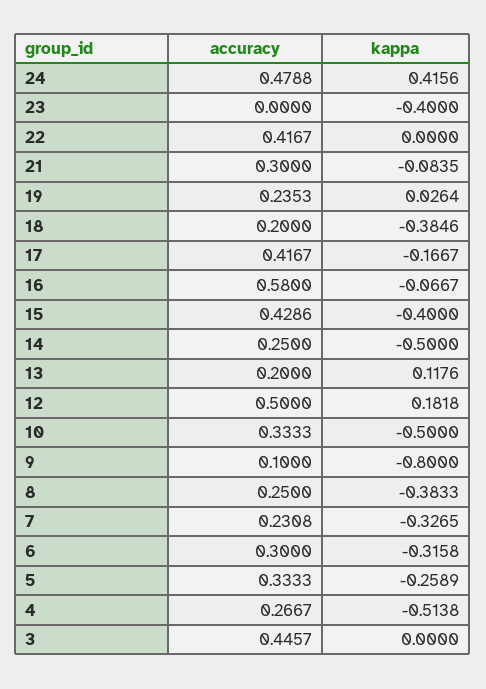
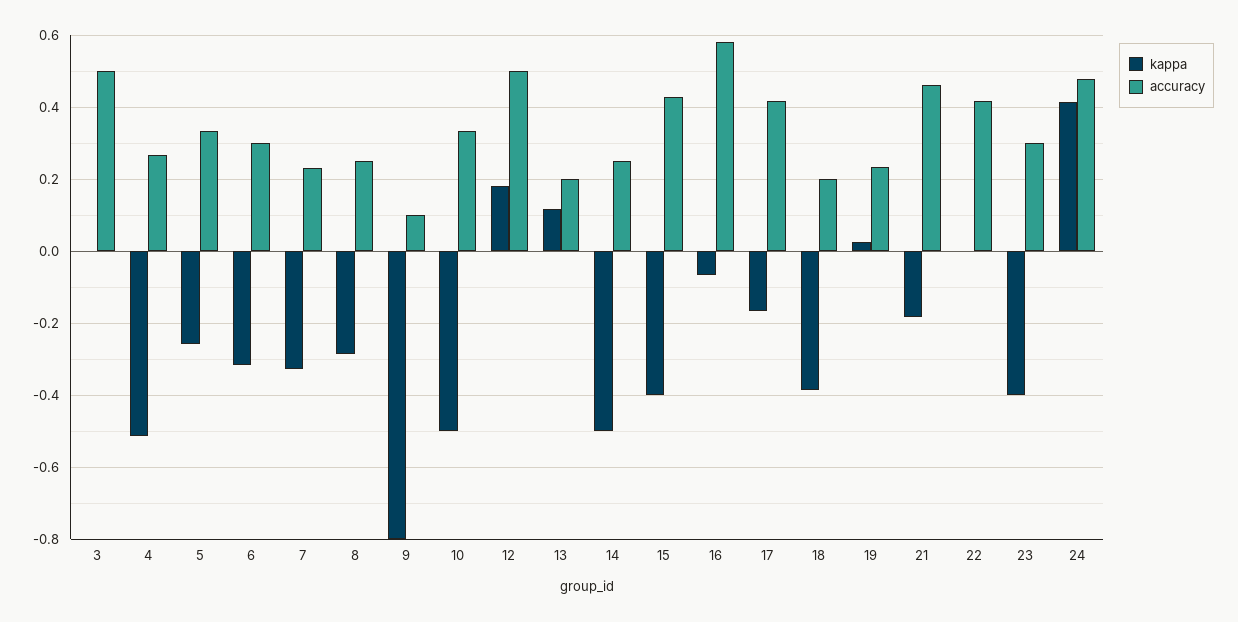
  {
    "accuracy": {
      "24": 0.4788,
-     "23": 0,
+     "23": 0.3,
      "22": 0.4167,
-     "21": 0.3,
+     "21": 0.46,
      "19": 0.2353,
      "18": 0.2,
      "17": 0.4167,
      "16": 0.58,
      "15": 0.4286,
      "14": 0.25,
      "13": 0.2,
      "12": 0.5,
      "10": 0.3333,
      "9": 0.1,
      "8": 0.25,
      "7": 0.2308,
      "6": 0.3,
      "5": 0.3333,
      "4": 0.2667,
-     "3": 0.4457
+     "3": 0.5
    },
    "kappa": {
      "24": 0.4156,
      "23": -0.4,
      "22": 0,
-     "21": -0.0835,
+     "21": -0.18,
      "19": 0.0264,
      "18": -0.3846,
      "17": -0.1667,
      "16": -0.0667,
      "15": -0.4,
      "14": -0.5,
      "13": 0.1176,
      "12": 0.1818,
      "10": -0.5,
      "9": -0.8,
-     "8": -0.3833,
+     "8": -0.28,
      "7": -0.3265,
      "6": -0.3158,
      "5": -0.2589,
      "4": -0.5138,
      "3": 0
    }
  }

